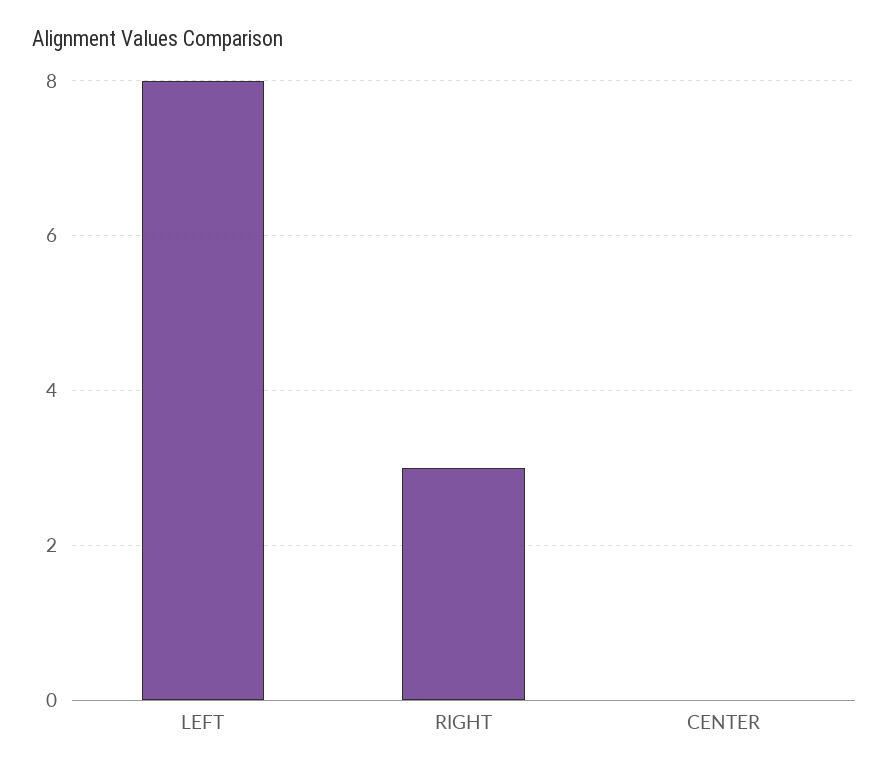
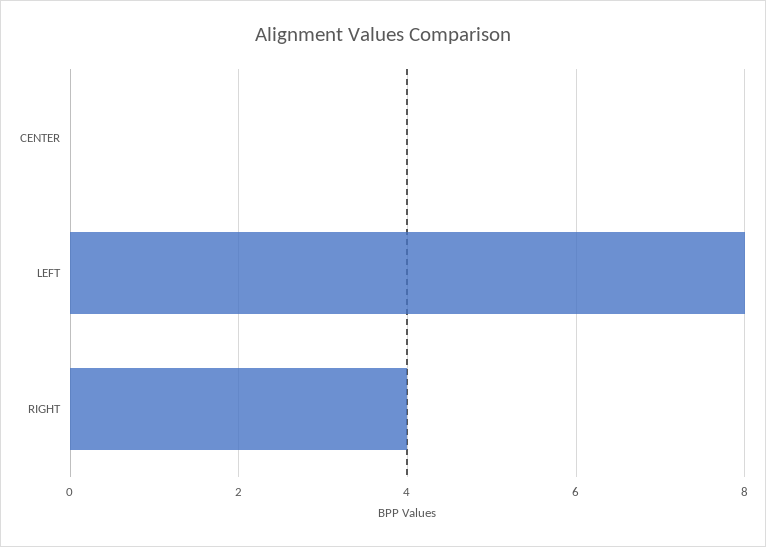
  {
    "LEFT": 8,
-   "RIGHT": 3,
+   "RIGHT": 4,
    "CENTER": 0
  }

